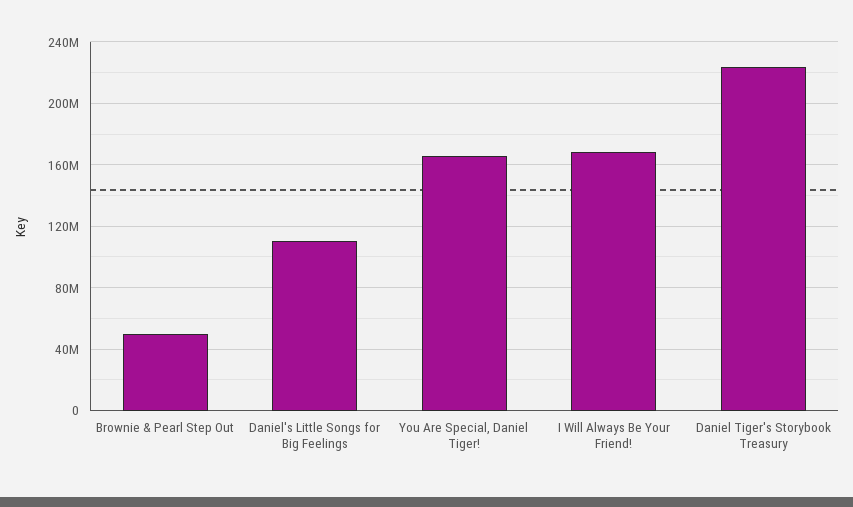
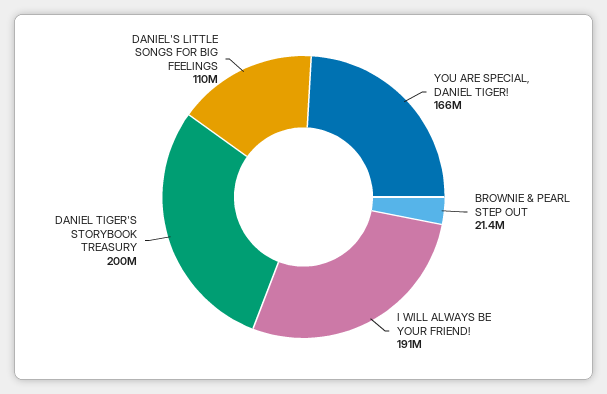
  {
-   "Brownie & Pearl Step Out": 50000000,
+   "Brownie & Pearl Step Out": 21400000,
    "Daniel's Little Songs for Big Feelings": 110000000,
    "You Are Special, Daniel Tiger!": 166000000,
-   "I Will Always Be Your Friend!": 170000000,
+   "I Will Always Be Your Friend!": 191000000,
-   "Daniel Tiger's Storybook Treasury": 225000000
+   "Daniel Tiger's Storybook Treasury": 200000000
  }

